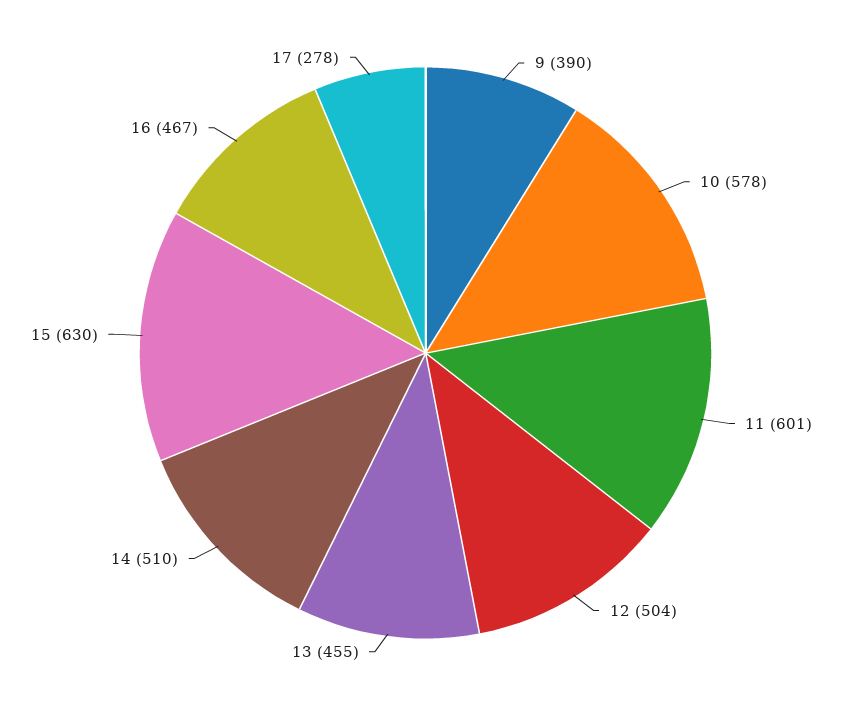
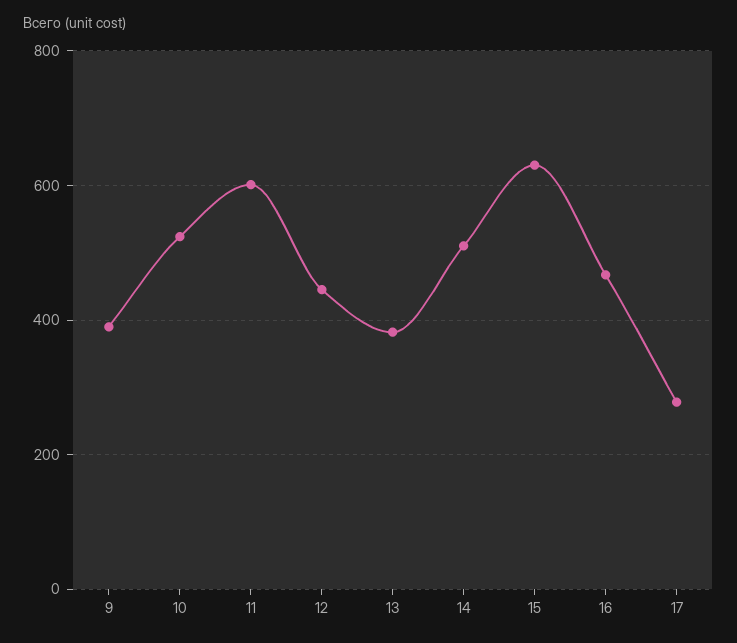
  {
    "9": 390,
-   "10": 578,
+   "10": 520,
    "11": 601,
-   "12": 504,
+   "12": 440,
-   "13": 455,
+   "13": 380,
    "14": 510,
    "15": 630,
    "16": 467,
    "17": 278
  }

